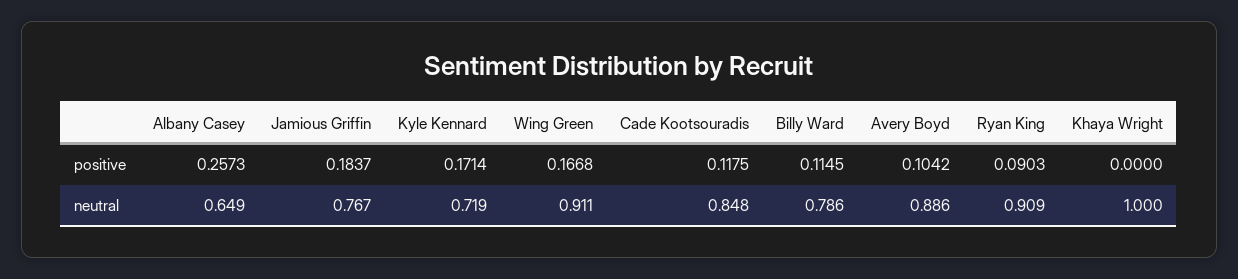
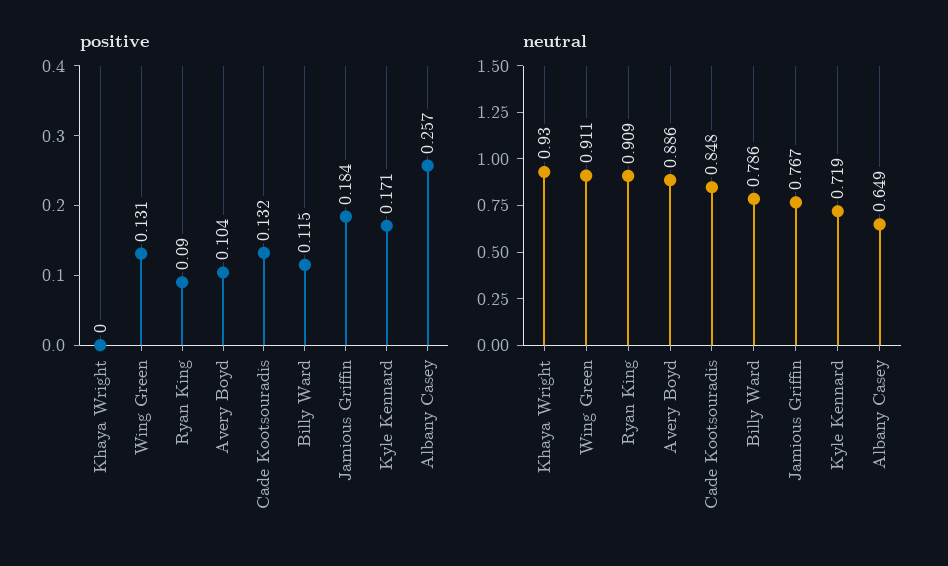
  {
    "positive": {
      "Albany Casey": 0.2573,
      "Jamious Griffin": 0.1837,
      "Kyle Kennard": 0.1714,
-     "Wing Green": 0.1668,
+     "Wing Green": 0.131,
-     "Cade Kootsouradis": 0.1175,
+     "Cade Kootsouradis": 0.132,
      "Billy Ward": 0.1145,
      "Avery Boyd": 0.1042,
      "Ryan King": 0.0903,
      "Khaya Wright": 0
    },
    "neutral": {
      "Albany Casey": 0.649,
      "Jamious Griffin": 0.767,
      "Kyle Kennard": 0.719,
      "Wing Green": 0.911,
      "Cade Kootsouradis": 0.848,
      "Billy Ward": 0.786,
      "Avery Boyd": 0.886,
      "Ryan King": 0.909,
-     "Khaya Wright": 1
+     "Khaya Wright": 0.93
    }
  }

